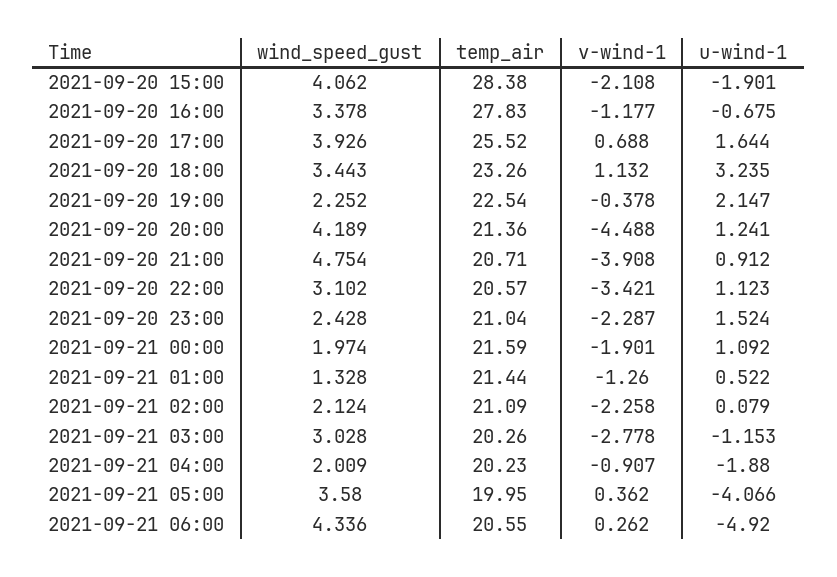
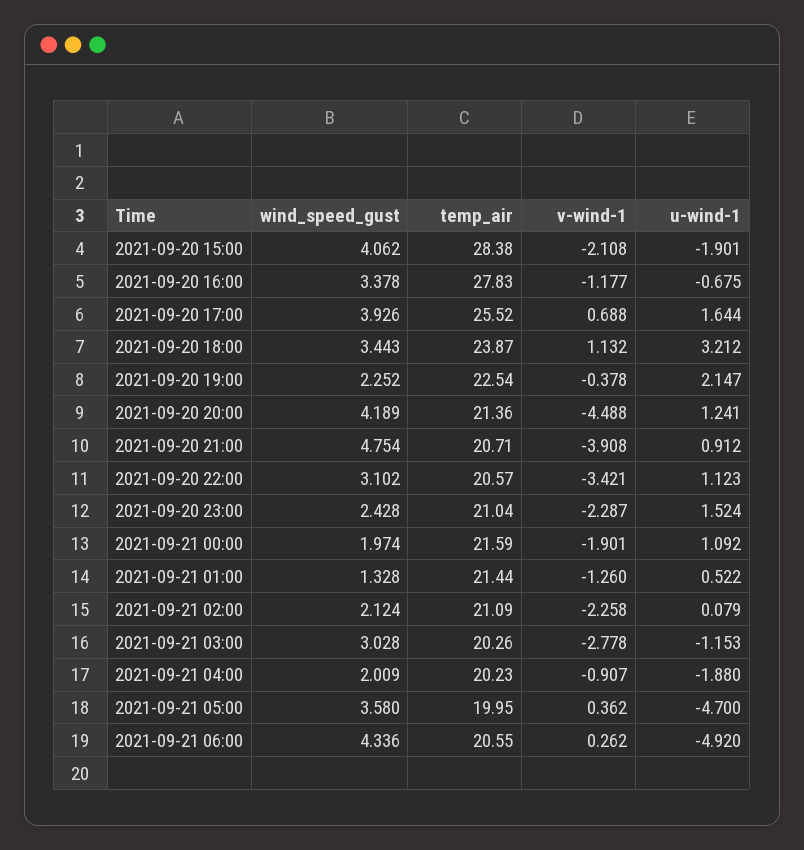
  {
    "wind_speed_gust": {
      "2021-09-20 15:00": 4.062,
      "2021-09-20 16:00": 3.378,
      "2021-09-20 17:00": 3.926,
      "2021-09-20 18:00": 3.443,
      "2021-09-20 19:00": 2.252,
      "2021-09-20 20:00": 4.189,
      "2021-09-20 21:00": 4.754,
      "2021-09-20 22:00": 3.102,
      "2021-09-20 23:00": 2.428,
      "2021-09-21 00:00": 1.974,
      "2021-09-21 01:00": 1.328,
      "2021-09-21 02:00": 2.124,
      "2021-09-21 03:00": 3.028,
      "2021-09-21 04:00": 2.009,
      "2021-09-21 05:00": 3.58,
      "2021-09-21 06:00": 4.336
    },
    "temp_air": {
      "2021-09-20 15:00": 28.38,
      "2021-09-20 16:00": 27.83,
      "2021-09-20 17:00": 25.52,
-     "2021-09-20 18:00": 23.26,
+     "2021-09-20 18:00": 23.87,
      "2021-09-20 19:00": 22.54,
      "2021-09-20 20:00": 21.36,
      "2021-09-20 21:00": 20.71,
      "2021-09-20 22:00": 20.57,
      "2021-09-20 23:00": 21.04,
      "2021-09-21 00:00": 21.59,
      "2021-09-21 01:00": 21.44,
      "2021-09-21 02:00": 21.09,
      "2021-09-21 03:00": 20.26,
      "2021-09-21 04:00": 20.23,
      "2021-09-21 05:00": 19.95,
      "2021-09-21 06:00": 20.55
    },
    "v-wind-1": {
      "2021-09-20 15:00": -2.108,
      "2021-09-20 16:00": -1.177,
      "2021-09-20 17:00": 0.688,
      "2021-09-20 18:00": 1.132,
      "2021-09-20 19:00": -0.378,
      "2021-09-20 20:00": -4.488,
      "2021-09-20 21:00": -3.908,
      "2021-09-20 22:00": -3.421,
      "2021-09-20 23:00": -2.287,
      "2021-09-21 00:00": -1.901,
      "2021-09-21 01:00": -1.26,
      "2021-09-21 02:00": -2.258,
      "2021-09-21 03:00": -2.778,
      "2021-09-21 04:00": -0.907,
      "2021-09-21 05:00": 0.362,
      "2021-09-21 06:00": 0.262
    },
    "u-wind-1": {
      "2021-09-20 15:00": -1.901,
      "2021-09-20 16:00": -0.675,
      "2021-09-20 17:00": 1.644,
-     "2021-09-20 18:00": 3.235,
+     "2021-09-20 18:00": 3.212,
      "2021-09-20 19:00": 2.147,
      "2021-09-20 20:00": 1.241,
      "2021-09-20 21:00": 0.912,
      "2021-09-20 22:00": 1.123,
      "2021-09-20 23:00": 1.524,
      "2021-09-21 00:00": 1.092,
      "2021-09-21 01:00": 0.522,
      "2021-09-21 02:00": 0.079,
      "2021-09-21 03:00": -1.153,
      "2021-09-21 04:00": -1.88,
-     "2021-09-21 05:00": -4.066,
+     "2021-09-21 05:00": -4.7,
      "2021-09-21 06:00": -4.92
    }
  }

